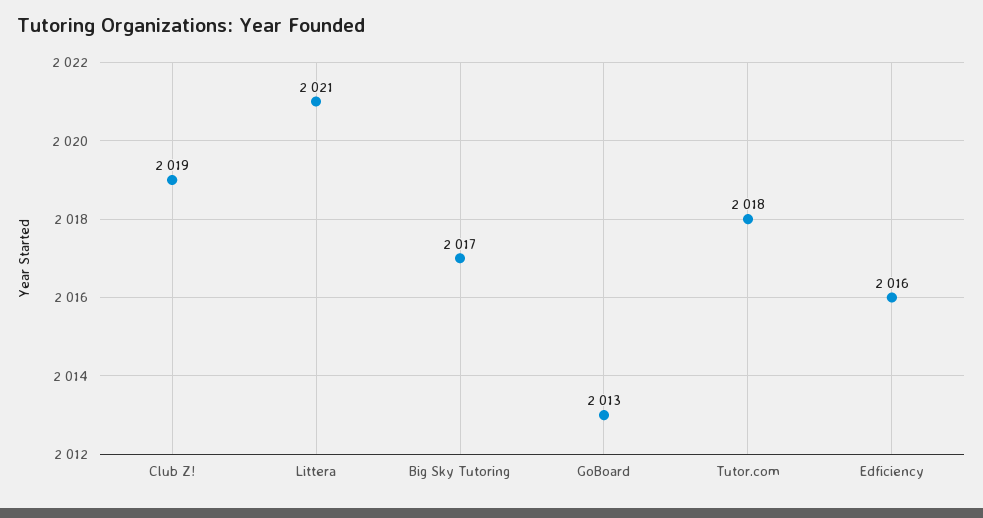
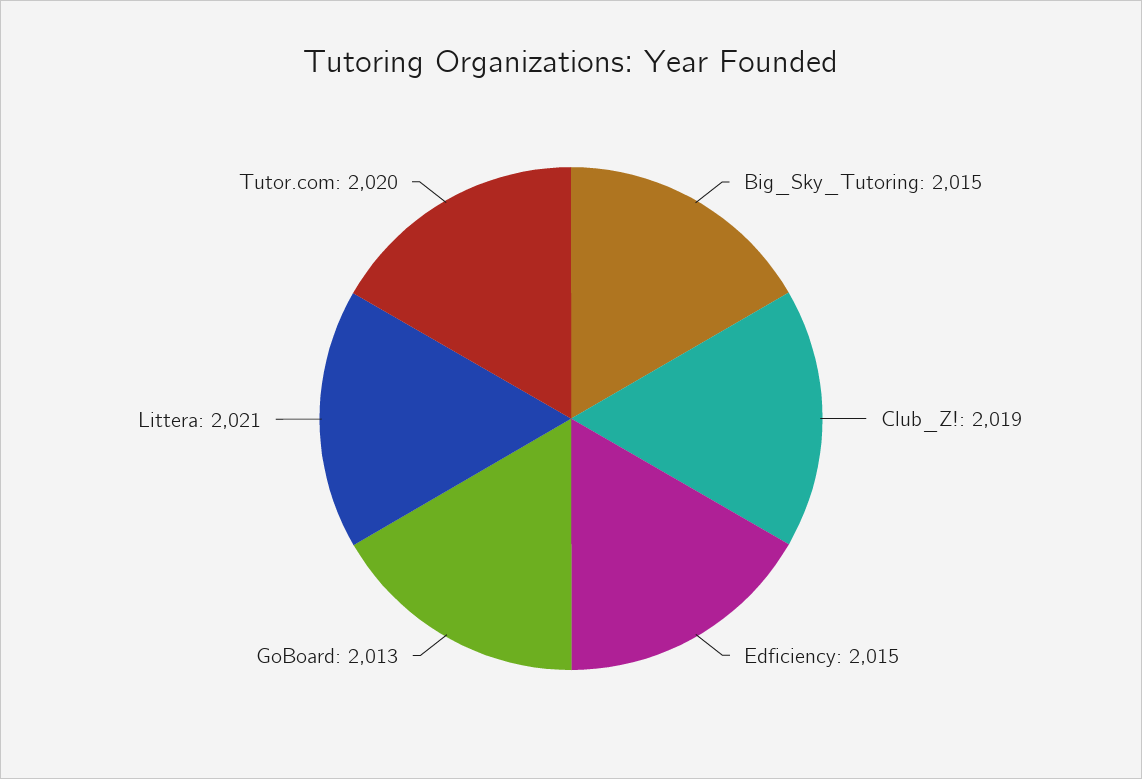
  {
    "Club Z!": 2019,
    "Littera": 2021,
-   "Big Sky Tutoring": 2017,
+   "Big Sky Tutoring": 2015,
    "GoBoard": 2013,
-   "Tutor.com": 2018,
+   "Tutor.com": 2020,
-   "Edficiency": 2016
+   "Edficiency": 2015
  }

